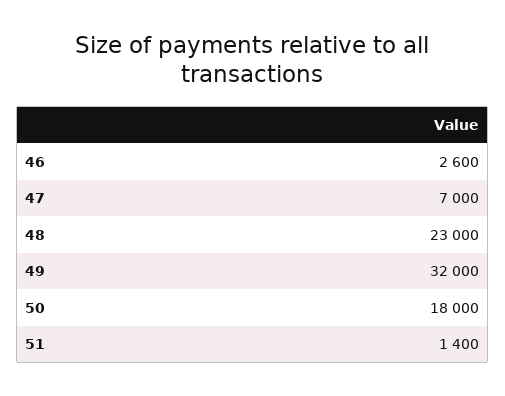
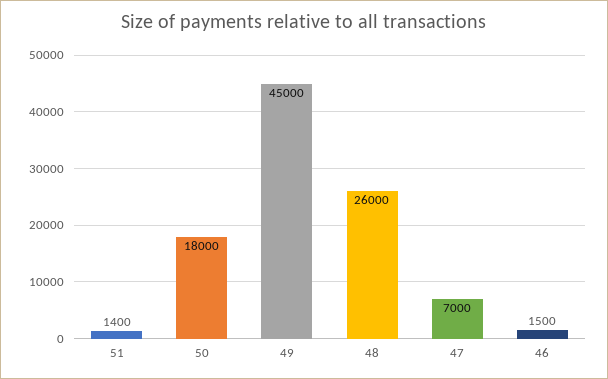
  {
-   "46": 2600,
+   "46": 1500,
    "47": 7000,
-   "48": 23000,
+   "48": 26000,
-   "49": 32000,
+   "49": 45000,
    "50": 18000,
    "51": 1400
  }

